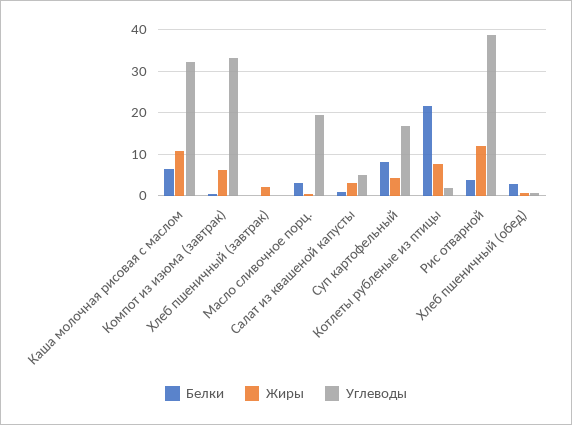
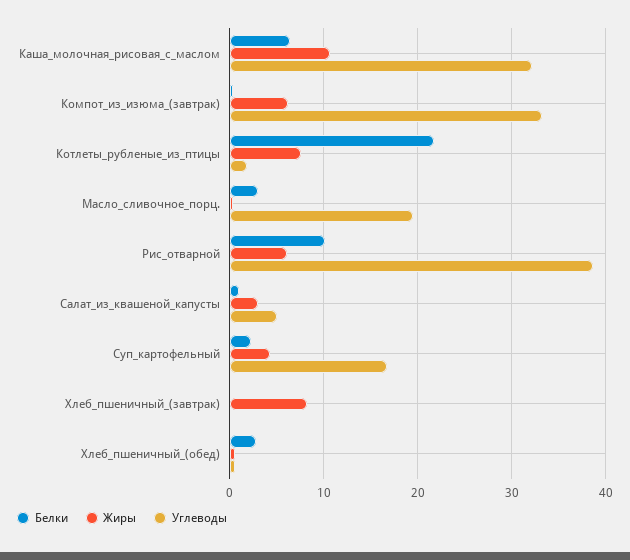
  {
    "Белки": {
      "Каша молочная рисовая с маслом": 6,
      "Компот из изюма (завтрак)": 0,
      "Хлеб пшеничный (завтрак)": 0,
      "Масло сливочное порц.": 3,
      "Салат из квашеной капусты": 1,
-     "Суп картофельный": 8,
+     "Суп картофельный": 2,
      "Котлеты рубленые из птицы": 22,
-     "Рис отварной": 4,
+     "Рис отварной": 10,
      "Хлеб пшеничный (обед)": 3
    },
    "Жиры": {
      "Каша молочная рисовая с маслом": 11,
      "Компот из изюма (завтрак)": 6,
-     "Хлеб пшеничный (завтрак)": 2,
+     "Хлеб пшеничный (завтрак)": 8,
      "Масло сливочное порц.": 0,
      "Салат из квашеной капусты": 3,
      "Суп картофельный": 4,
      "Котлеты рубленые из птицы": 8,
-     "Рис отварной": 12,
+     "Рис отварной": 6,
      "Хлеб пшеничный (обед)": 1
    },
    "Углеводы": {
      "Каша молочная рисовая с маслом": 32,
      "Компот из изюма (завтрак)": 33,
      "Хлеб пшеничный (завтрак)": 0,
      "Масло сливочное порц.": 19,
      "Салат из квашеной капусты": 5,
      "Суп картофельный": 17,
      "Котлеты рубленые из птицы": 2,
      "Рис отварной": 39,
      "Хлеб пшеничный (обед)": 1
    }
  }

